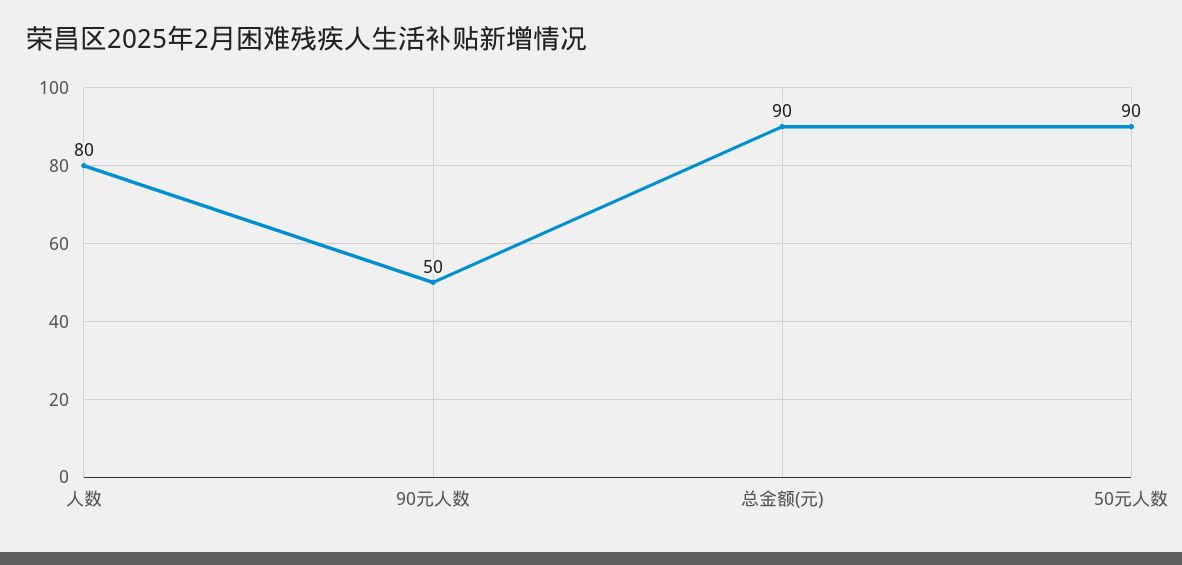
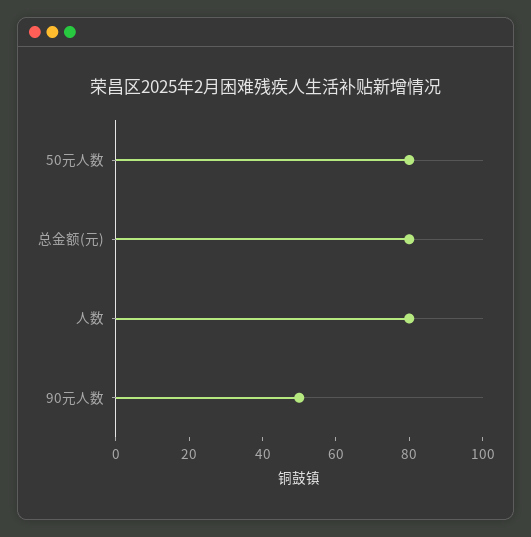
  {
    "人数": 80,
    "90元人数": 50,
-   "总金额(元)": 90,
+   "总金额(元)": 80,
-   "50元人数": 90
+   "50元人数": 80
  }

